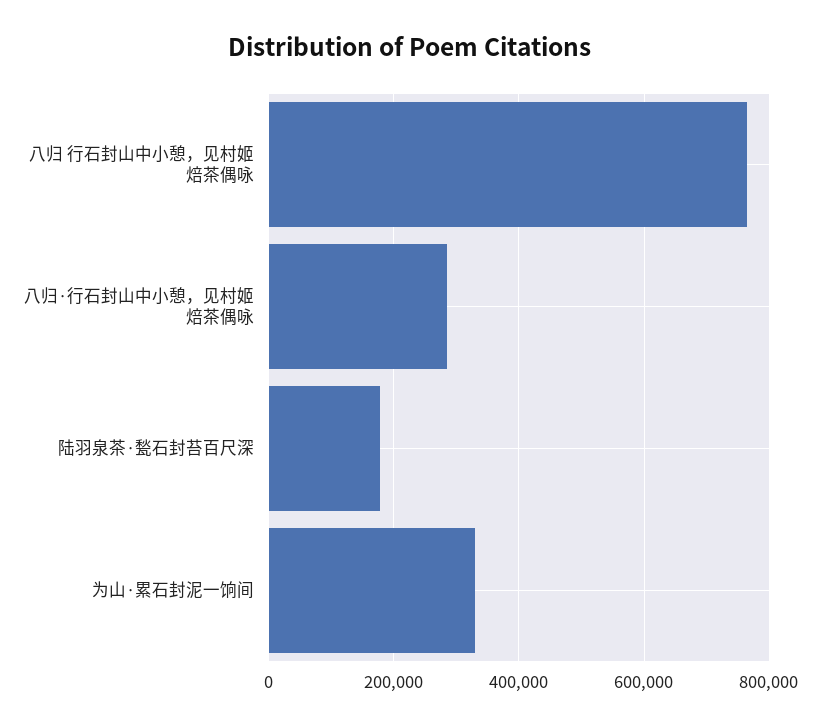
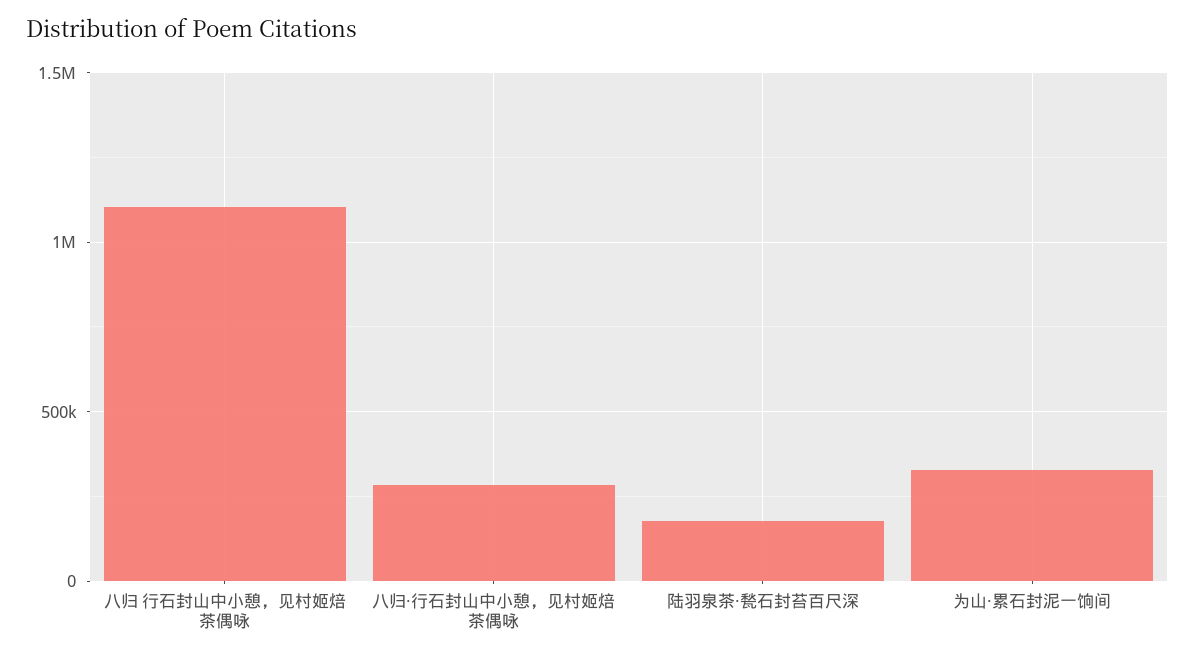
  {
-   "八归 行石封山中小憩，见村姬焙茶偶咏": 760000,
+   "八归 行石封山中小憩，见村姬焙茶偶咏": 1100000,
    "八归·行石封山中小憩，见村姬焙茶偶咏": 280000,
    "陆羽泉茶·甃石封苔百尺深": 180000,
    "为山·累石封泥一饷间": 320000
  }

